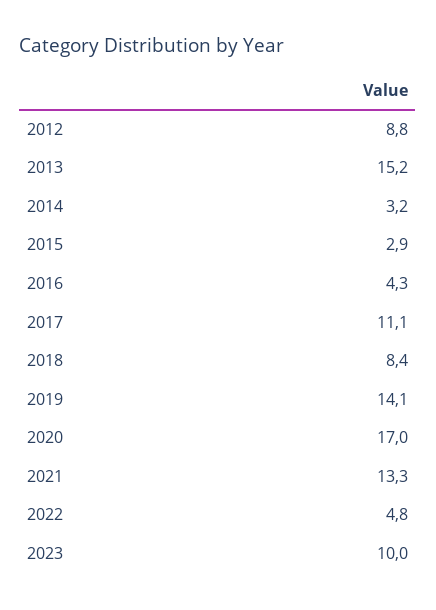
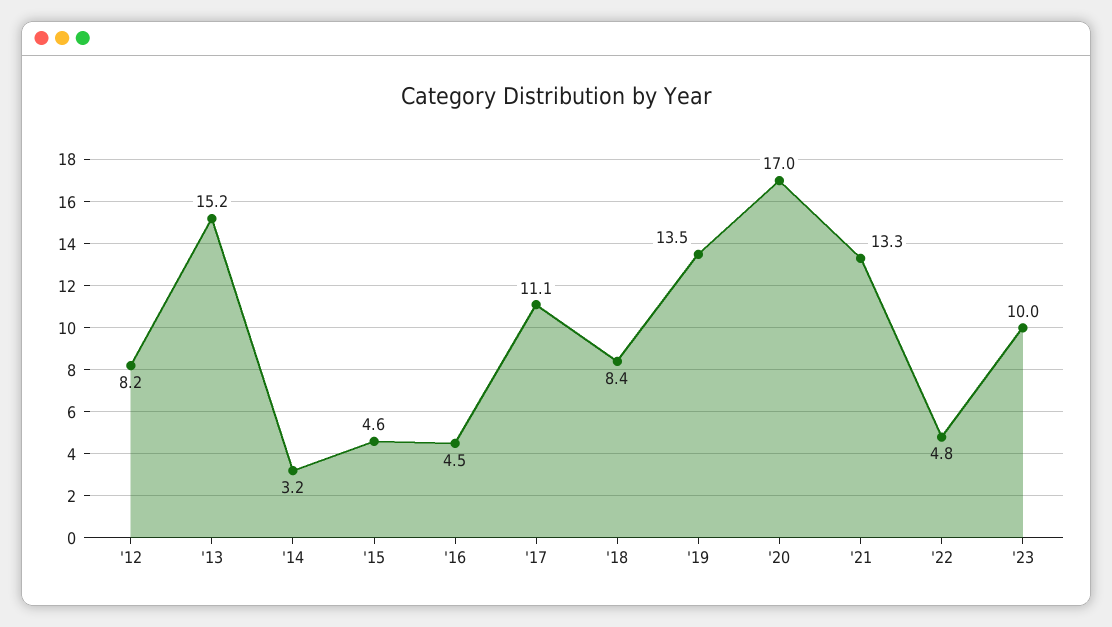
  {
-   "2012": 8.8,
+   "2012": 8.2,
    "2013": 15.2,
    "2014": 3.2,
-   "2015": 2.9,
+   "2015": 4.6,
-   "2016": 4.3,
+   "2016": 4.5,
    "2017": 11.1,
    "2018": 8.4,
-   "2019": 14.1,
+   "2019": 13.5,
    "2020": 17,
    "2021": 13.3,
    "2022": 4.8,
    "2023": 10
  }

